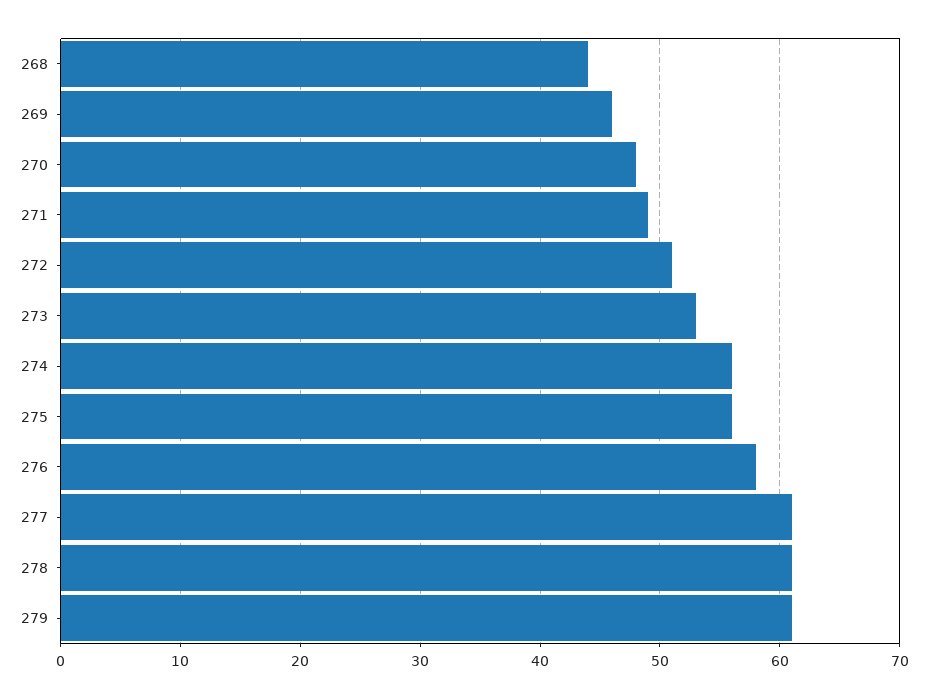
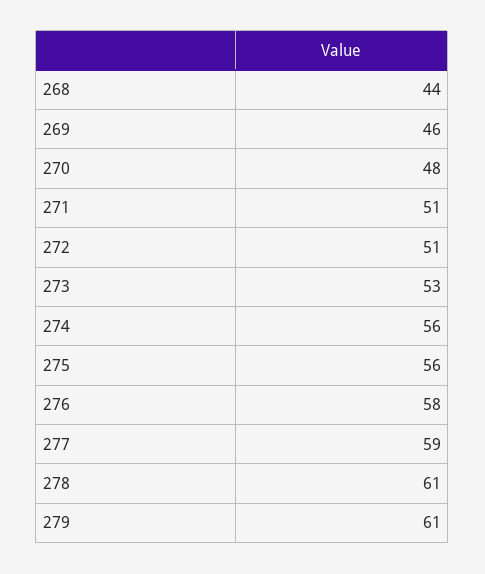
  {
    "268": 44,
    "269": 46,
    "270": 48,
-   "271": 49,
+   "271": 51,
    "272": 51,
    "273": 53,
    "274": 56,
    "275": 56,
    "276": 58,
-   "277": 61,
+   "277": 59,
    "278": 61,
    "279": 61
  }

